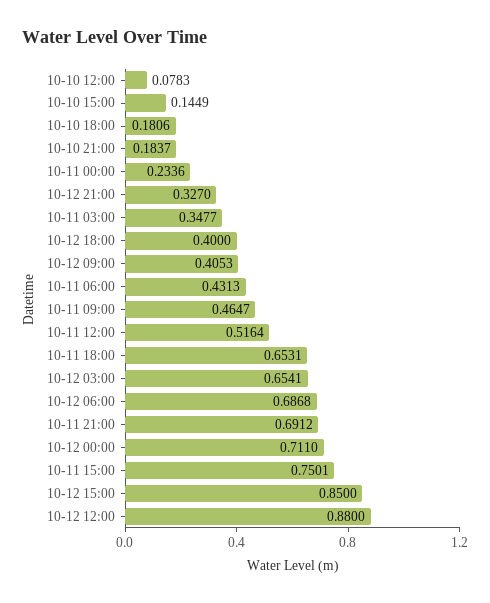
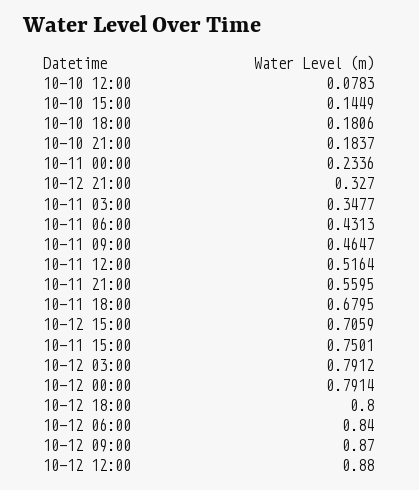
  {
    "10-10 12:00": 0.0783,
    "10-10 15:00": 0.1449,
    "10-10 18:00": 0.1806,
    "10-10 21:00": 0.1837,
    "10-11 00:00": 0.2336,
    "10-12 21:00": 0.327,
    "10-11 03:00": 0.3477,
-   "10-12 18:00": 0.4,
+   "10-12 18:00": 0.8,
-   "10-12 09:00": 0.4053,
+   "10-12 09:00": 0.87,
    "10-11 06:00": 0.4313,
    "10-11 09:00": 0.4647,
    "10-11 12:00": 0.5164,
-   "10-11 18:00": 0.6531,
+   "10-11 18:00": 0.6795,
-   "10-12 03:00": 0.6541,
+   "10-12 03:00": 0.7912,
-   "10-12 06:00": 0.6868,
+   "10-12 06:00": 0.84,
-   "10-11 21:00": 0.6912,
+   "10-11 21:00": 0.5595,
-   "10-12 00:00": 0.711,
+   "10-12 00:00": 0.7914,
    "10-11 15:00": 0.7501,
-   "10-12 15:00": 0.85,
+   "10-12 15:00": 0.7059,
    "10-12 12:00": 0.88
  }

